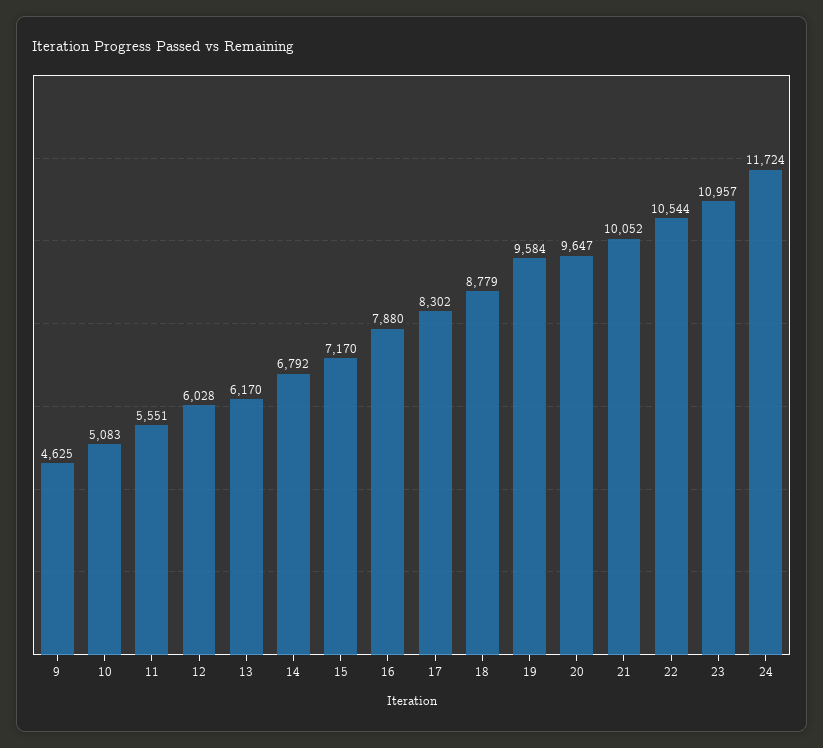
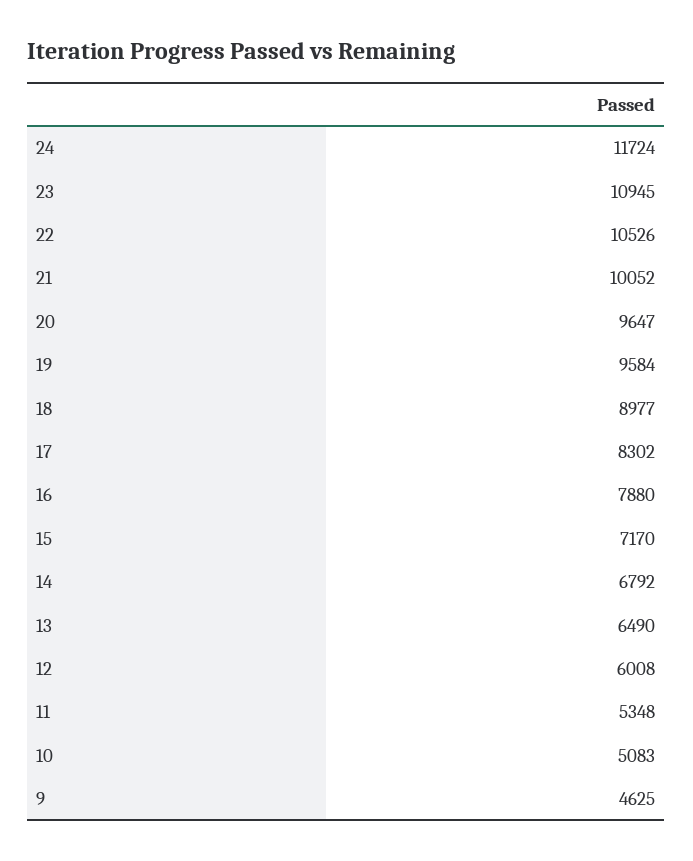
  {
    "9": 4625,
    "10": 5083,
-   "11": 5551,
+   "11": 5348,
-   "12": 6028,
+   "12": 6008,
-   "13": 6170,
+   "13": 6490,
    "14": 6792,
    "15": 7170,
    "16": 7880,
    "17": 8302,
-   "18": 8779,
+   "18": 8977,
    "19": 9584,
    "20": 9647,
    "21": 10052,
-   "22": 10544,
+   "22": 10526,
-   "23": 10957,
+   "23": 10945,
    "24": 11724
  }

